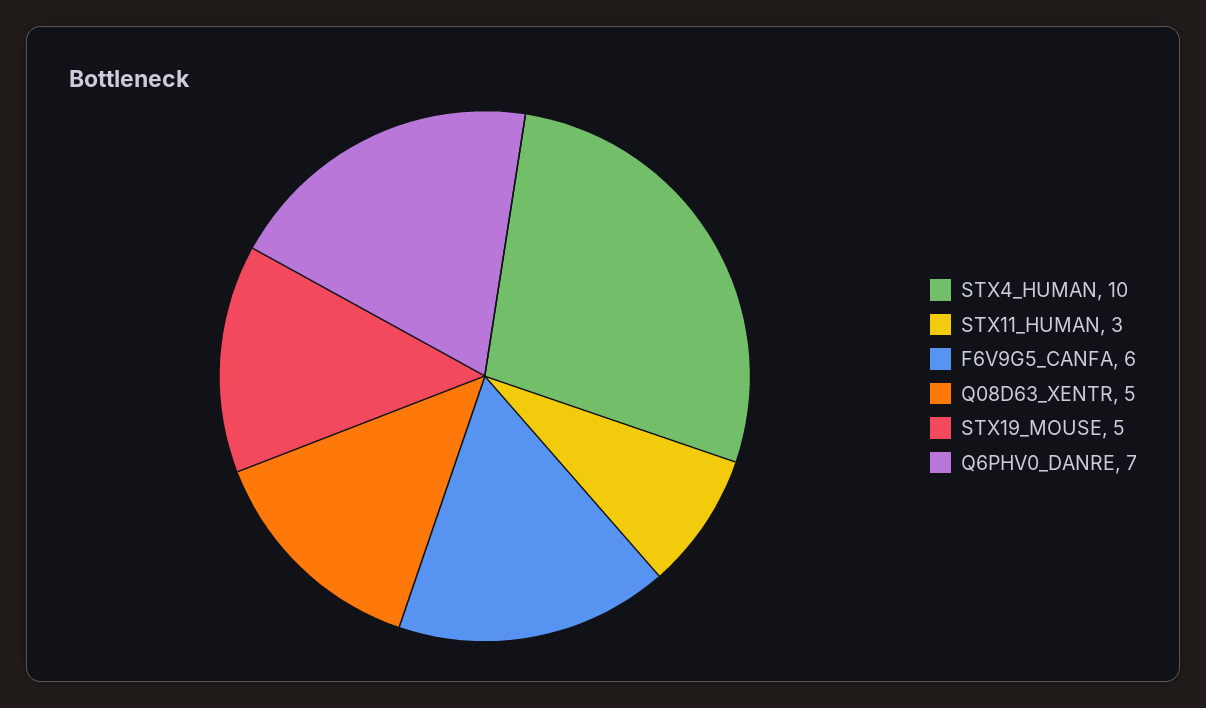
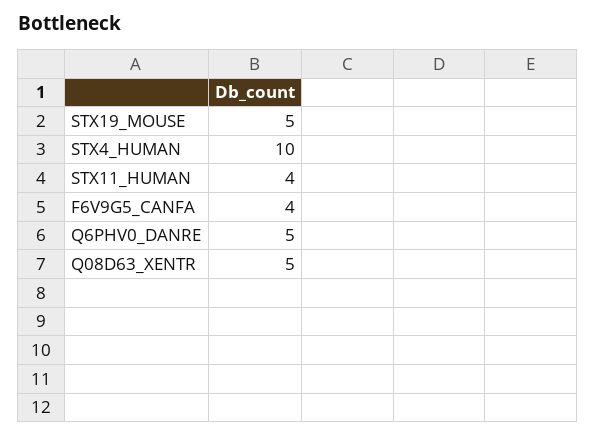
  {
    "STX4_HUMAN": 10,
-   "STX11_HUMAN": 3,
+   "STX11_HUMAN": 4,
-   "F6V9G5_CANFA": 6,
+   "F6V9G5_CANFA": 4,
    "Q08D63_XENTR": 5,
    "STX19_MOUSE": 5,
-   "Q6PHV0_DANRE": 7
+   "Q6PHV0_DANRE": 5
  }

